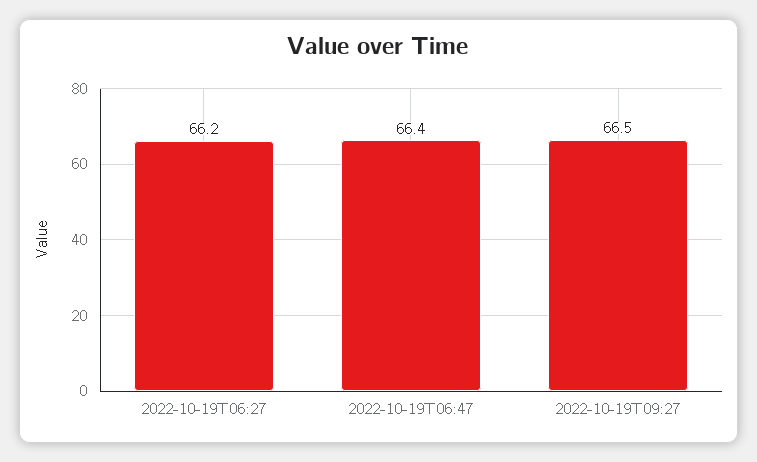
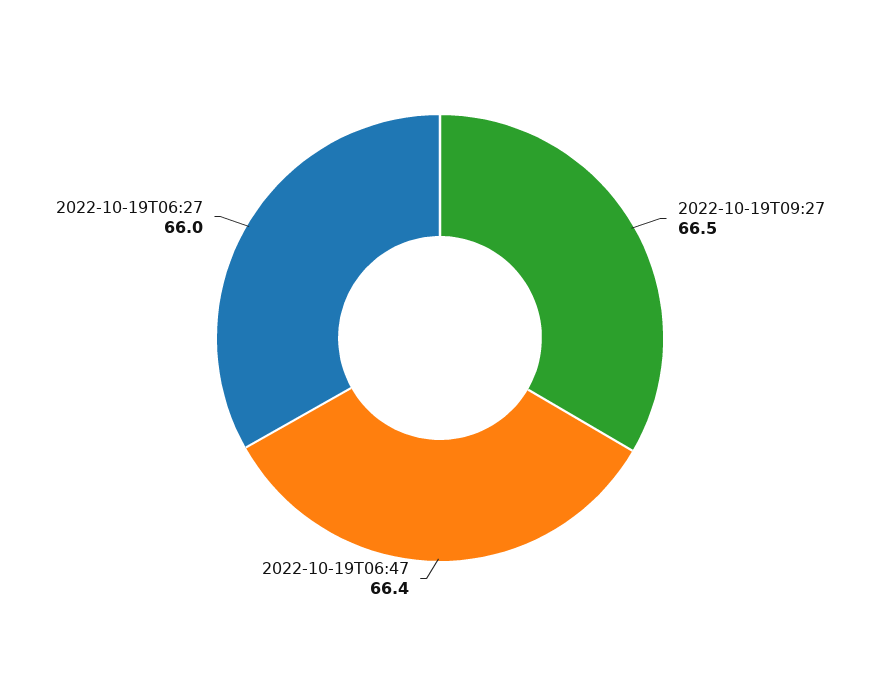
  {
-   "2022-10-19T06:27": 66.2,
+   "2022-10-19T06:27": 66,
    "2022-10-19T06:47": 66.4,
    "2022-10-19T09:27": 66.5
  }

